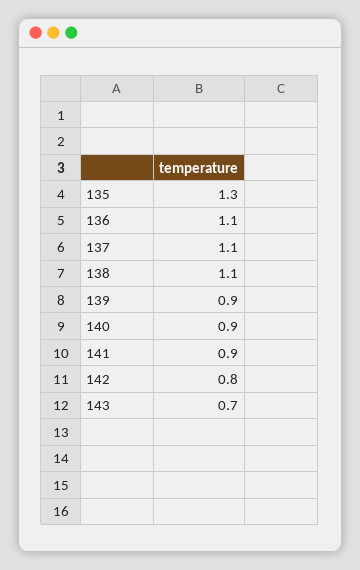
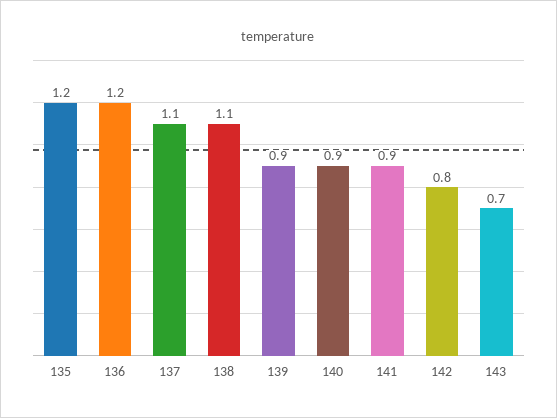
  {
-   "135": 1.3,
+   "135": 1.2,
-   "136": 1.1,
+   "136": 1.2,
    "137": 1.1,
    "138": 1.1,
    "139": 0.9,
    "140": 0.9,
    "141": 0.9,
    "142": 0.8,
    "143": 0.7
  }

